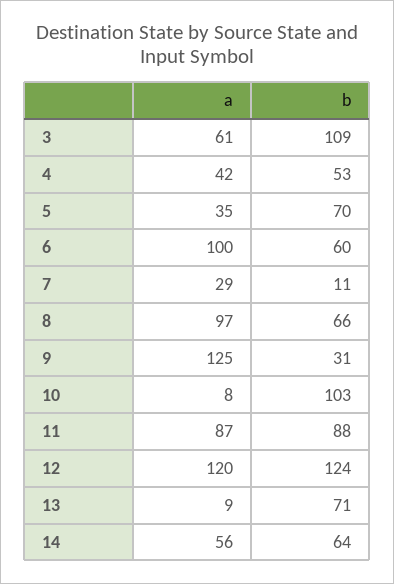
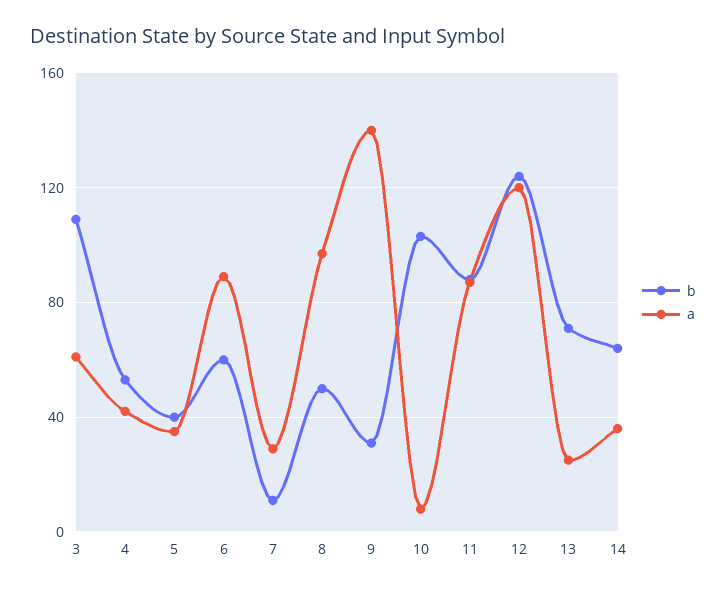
  {
    "a": {
      "3": 61,
      "4": 42,
      "5": 35,
-     "6": 100,
+     "6": 90,
      "7": 29,
      "8": 97,
-     "9": 125,
+     "9": 140,
      "10": 8,
      "11": 87,
      "12": 120,
-     "13": 9,
+     "13": 25,
-     "14": 56
+     "14": 35
    },
    "b": {
      "3": 109,
      "4": 53,
-     "5": 70,
+     "5": 40,
      "6": 60,
      "7": 11,
-     "8": 66,
+     "8": 50,
      "9": 31,
      "10": 103,
      "11": 88,
      "12": 124,
      "13": 71,
      "14": 64
    }
  }

